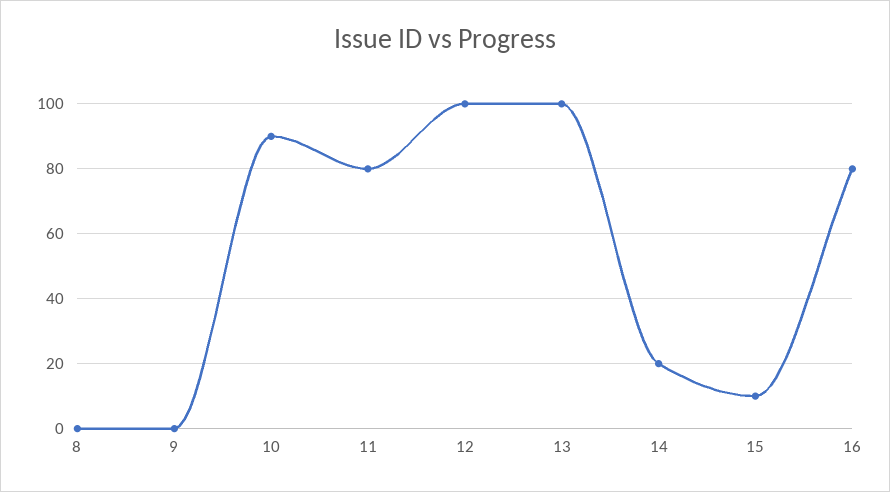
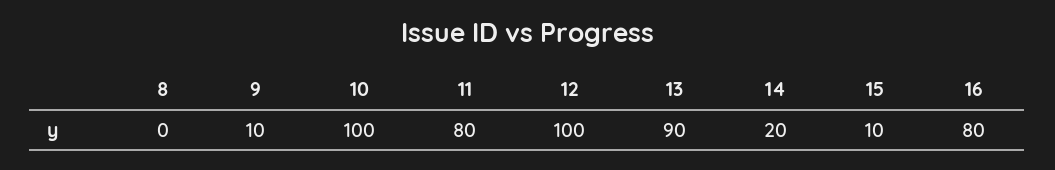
  {
    "8": 0,
-   "9": 0,
+   "9": 10,
-   "10": 90,
+   "10": 100,
    "11": 80,
    "12": 100,
-   "13": 100,
+   "13": 90,
    "14": 20,
    "15": 10,
    "16": 80
  }

